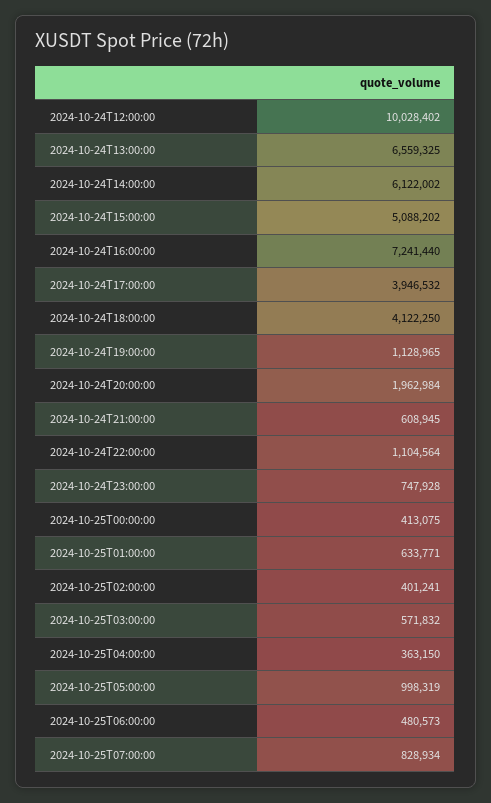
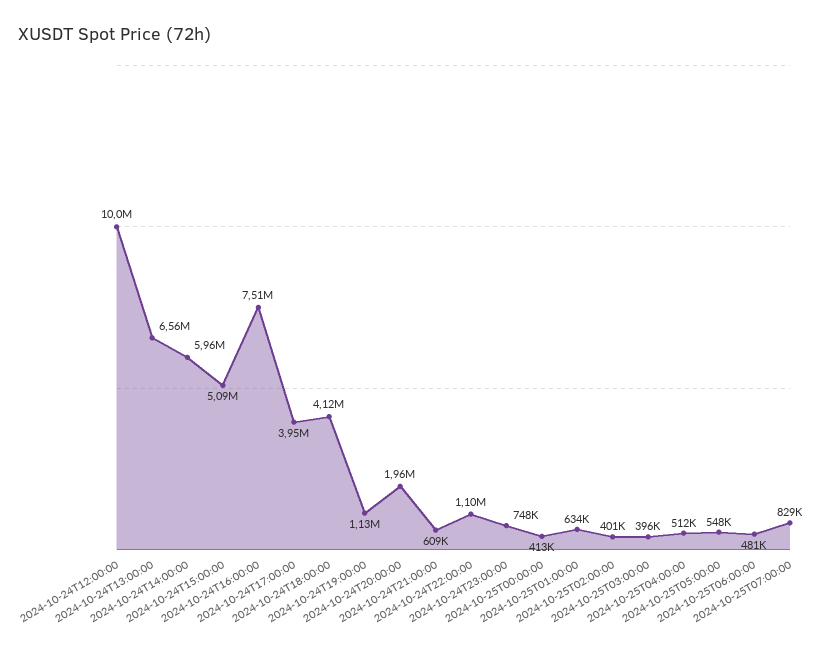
  {
    "2024-10-24T12:00:00": 10028402,
    "2024-10-24T13:00:00": 6559325,
-   "2024-10-24T14:00:00": 6122002,
+   "2024-10-24T14:00:00": 5960000,
    "2024-10-24T15:00:00": 5088202,
-   "2024-10-24T16:00:00": 7241440,
+   "2024-10-24T16:00:00": 7510000,
    "2024-10-24T17:00:00": 3946532,
    "2024-10-24T18:00:00": 4122250,
    "2024-10-24T19:00:00": 1128965,
    "2024-10-24T20:00:00": 1962984,
    "2024-10-24T21:00:00": 608945,
    "2024-10-24T22:00:00": 1104564,
    "2024-10-24T23:00:00": 747928,
    "2024-10-25T00:00:00": 413075,
    "2024-10-25T01:00:00": 633771,
    "2024-10-25T02:00:00": 401241,
-   "2024-10-25T03:00:00": 571832,
+   "2024-10-25T03:00:00": 396000,
-   "2024-10-25T04:00:00": 363150,
+   "2024-10-25T04:00:00": 512000,
-   "2024-10-25T05:00:00": 998319,
+   "2024-10-25T05:00:00": 548000,
    "2024-10-25T06:00:00": 480573,
    "2024-10-25T07:00:00": 828934
  }

